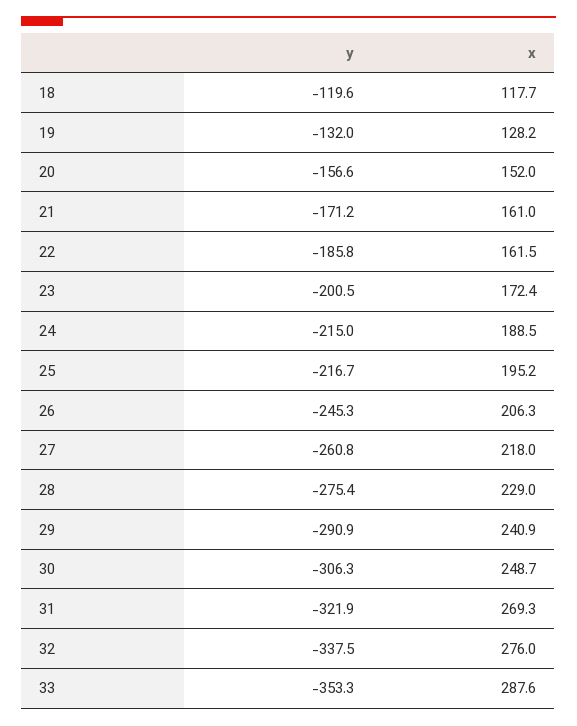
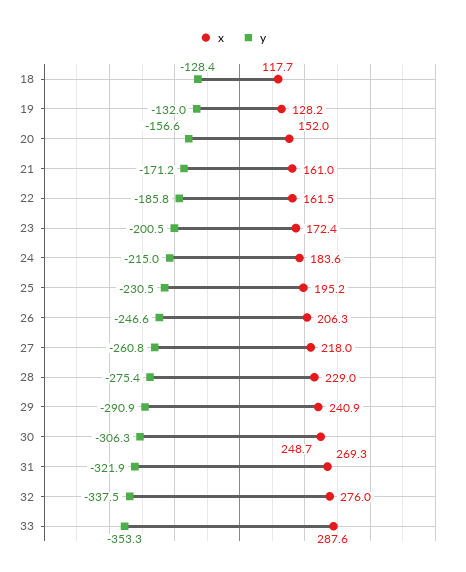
  {
    "y": {
-     "18": -119.6,
+     "18": -128.4,
      "19": -132,
      "20": -156.6,
      "21": -171.2,
      "22": -185.8,
      "23": -200.5,
      "24": -215,
-     "25": -216.7,
+     "25": -230.5,
-     "26": -245.3,
+     "26": -246.6,
      "27": -260.8,
      "28": -275.4,
      "29": -290.9,
      "30": -306.3,
      "31": -321.9,
      "32": -337.5,
      "33": -353.3
    },
    "x": {
      "18": 117.7,
      "19": 128.2,
      "20": 152,
      "21": 161,
      "22": 161.5,
      "23": 172.4,
-     "24": 188.5,
+     "24": 183.6,
      "25": 195.2,
      "26": 206.3,
      "27": 218,
      "28": 229,
      "29": 240.9,
      "30": 248.7,
      "31": 269.3,
      "32": 276,
      "33": 287.6
    }
  }

